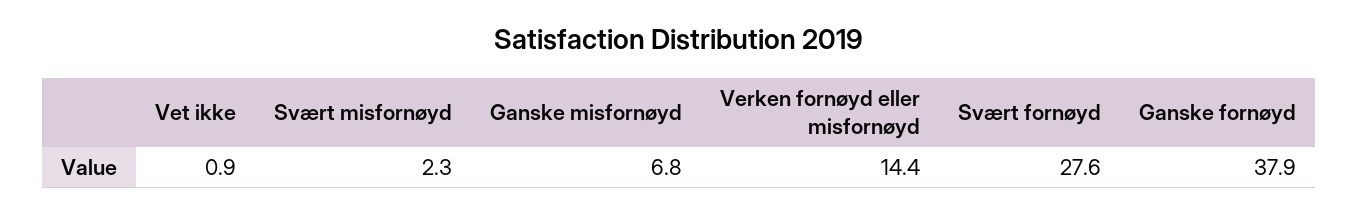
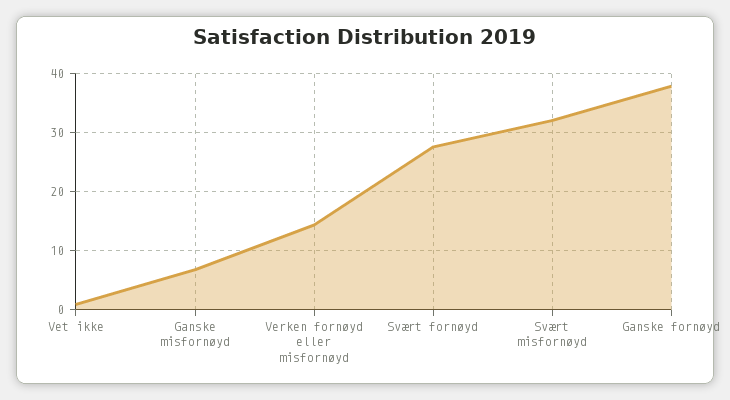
  {
    "Vet ikke": 0.9,
-   "Svært misfornøyd": 2.3,
+   "Svært misfornøyd": 32,
    "Ganske misfornøyd": 6.8,
    "Verken fornøyd eller misfornøyd": 14.4,
    "Svært fornøyd": 27.6,
    "Ganske fornøyd": 37.9
  }

